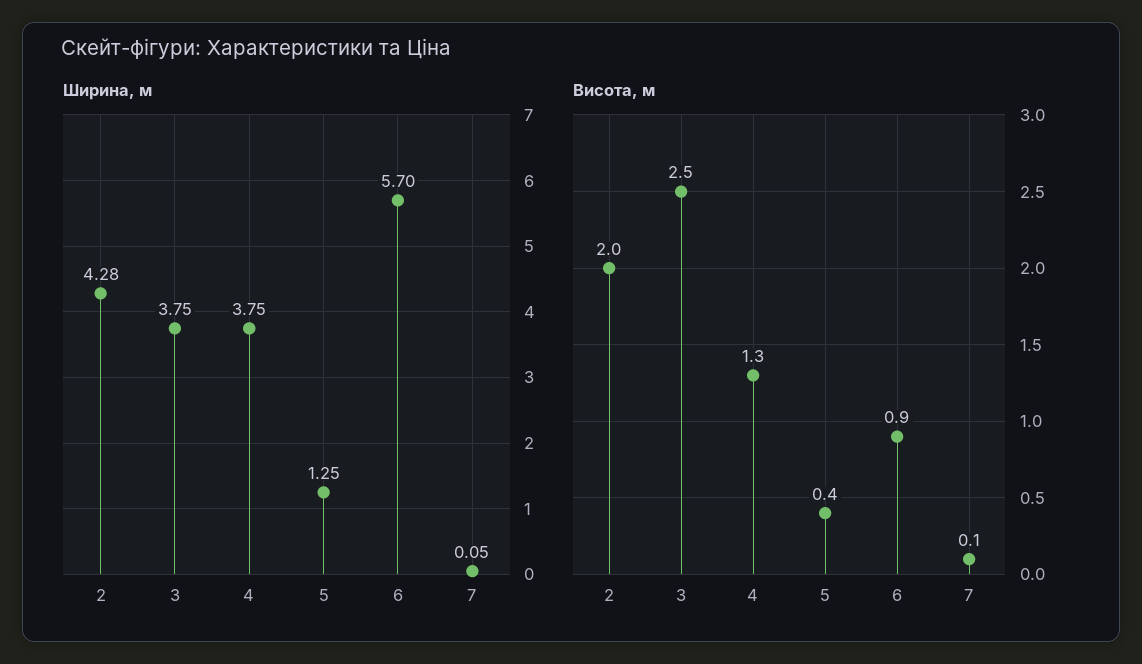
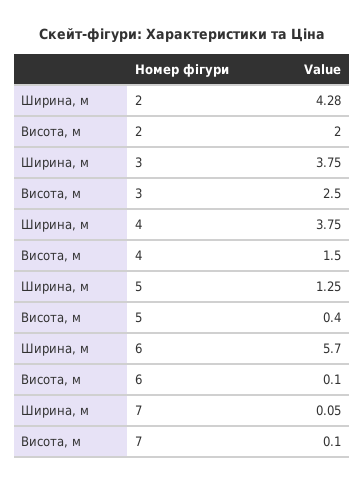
  {
    "Ширина, м": {
      "2": 4.28,
      "3": 3.75,
      "4": 3.75,
      "5": 1.25,
      "6": 5.7,
      "7": 0.05
    },
    "Висота, м": {
      "2": 2,
      "3": 2.5,
-     "4": 1.3,
+     "4": 1.5,
      "5": 0.4,
-     "6": 0.9,
+     "6": 0.1,
      "7": 0.1
    }
  }

